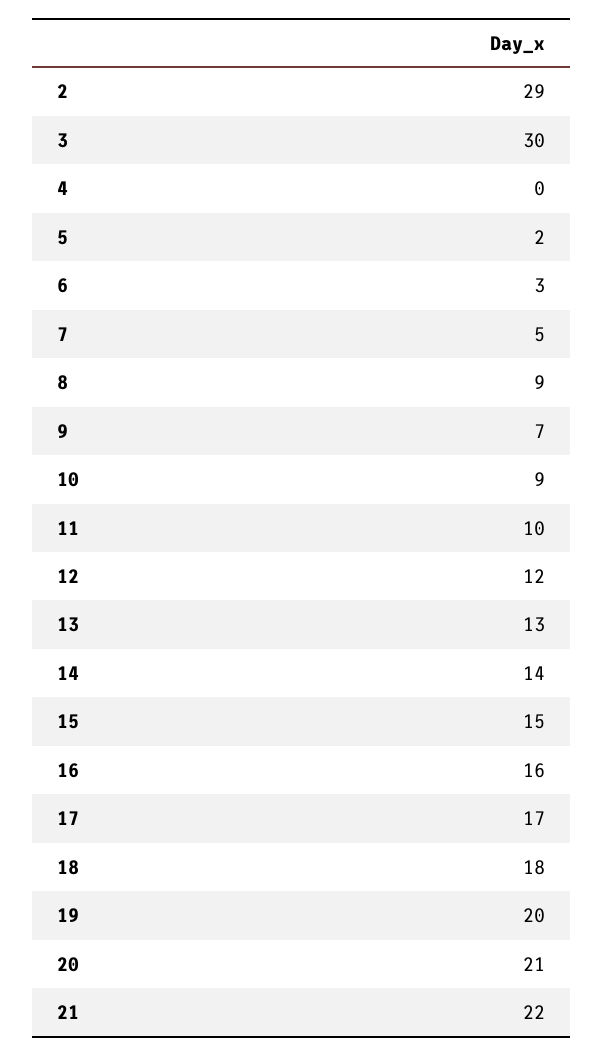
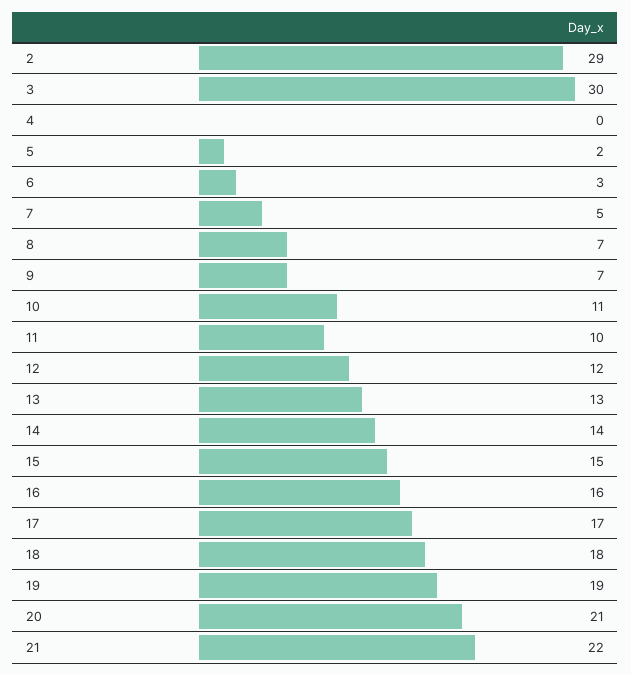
  {
    "2": 29,
    "3": 30,
    "4": 0,
    "5": 2,
    "6": 3,
    "7": 5,
-   "8": 9,
+   "8": 7,
    "9": 7,
-   "10": 9,
+   "10": 11,
    "11": 10,
    "12": 12,
    "13": 13,
    "14": 14,
    "15": 15,
    "16": 16,
    "17": 17,
    "18": 18,
-   "19": 20,
+   "19": 19,
    "20": 21,
    "21": 22
  }

